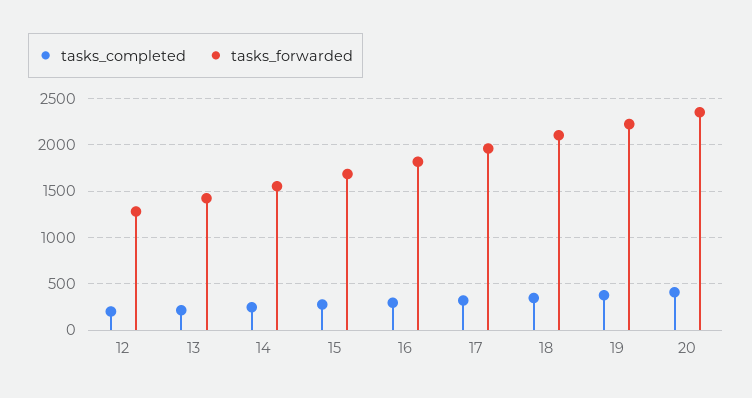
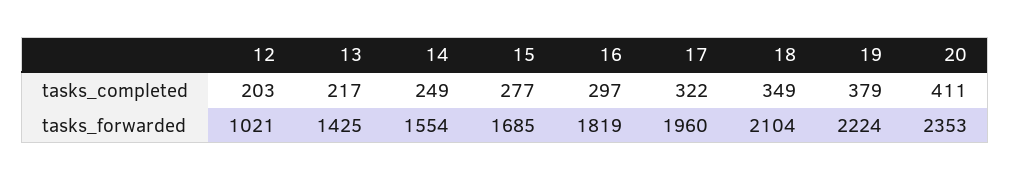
  {
    "tasks_completed": {
      "12": 203,
      "13": 217,
      "14": 249,
      "15": 277,
      "16": 297,
      "17": 322,
      "18": 349,
      "19": 379,
      "20": 411
    },
    "tasks_forwarded": {
-     "12": 1300,
+     "12": 1021,
      "13": 1425,
      "14": 1554,
      "15": 1685,
      "16": 1819,
      "17": 1960,
      "18": 2104,
      "19": 2224,
      "20": 2353
    }
  }

